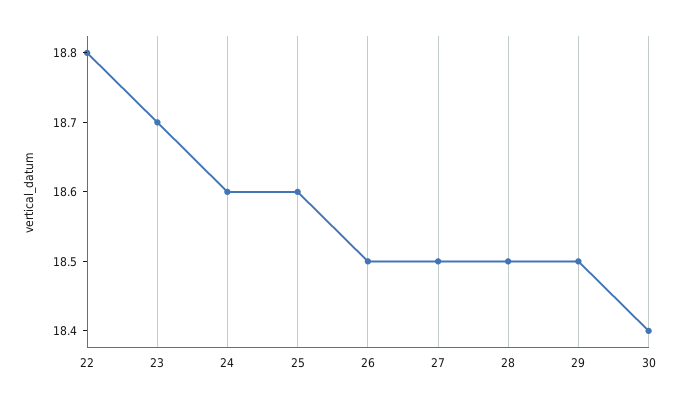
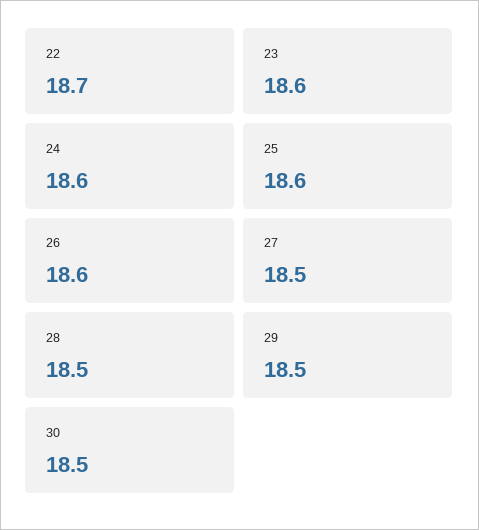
  {
-   "22": 18.8,
+   "22": 18.7,
-   "23": 18.7,
+   "23": 18.6,
    "24": 18.6,
    "25": 18.6,
-   "26": 18.5,
+   "26": 18.6,
    "27": 18.5,
    "28": 18.5,
    "29": 18.5,
-   "30": 18.4
+   "30": 18.5
  }

